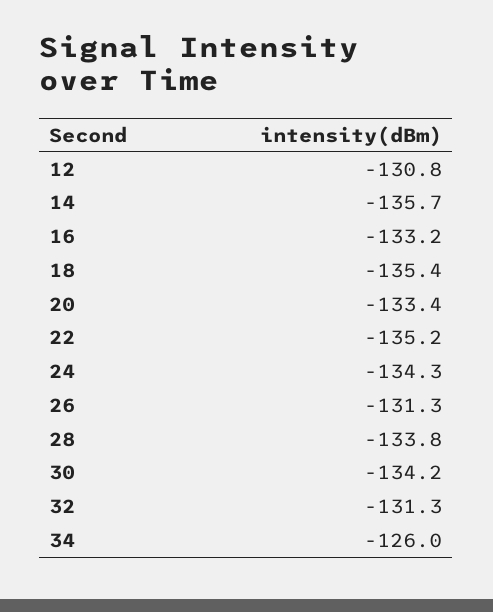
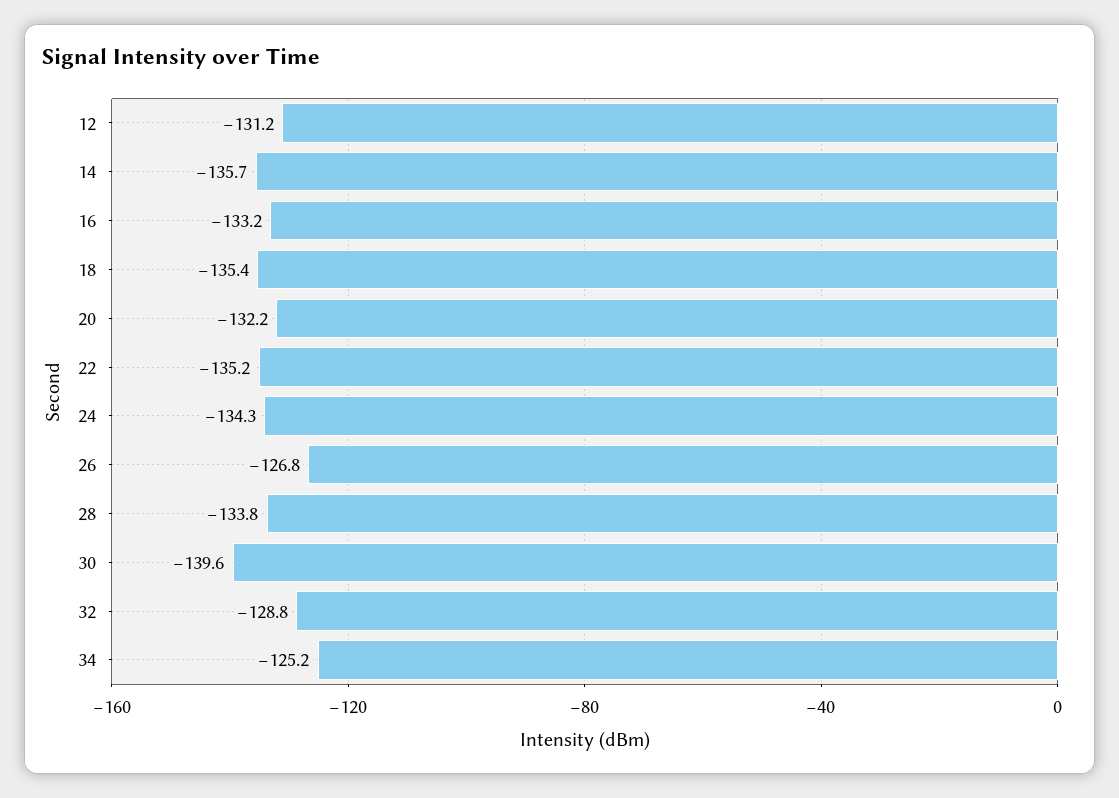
  {
-   "12": -130.8,
+   "12": -131.2,
    "14": -135.7,
    "16": -133.2,
    "18": -135.4,
-   "20": -133.4,
+   "20": -132.2,
    "22": -135.2,
    "24": -134.3,
-   "26": -131.3,
+   "26": -126.8,
    "28": -133.8,
-   "30": -134.2,
+   "30": -139.6,
-   "32": -131.3,
+   "32": -128.8,
-   "34": -126
+   "34": -125.2
  }

